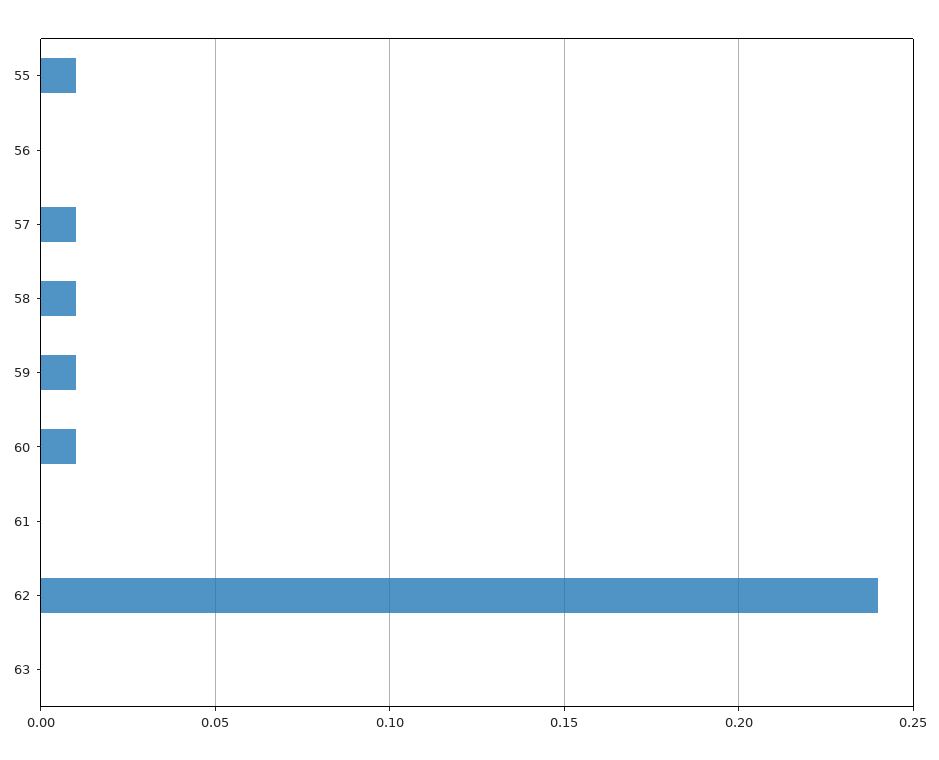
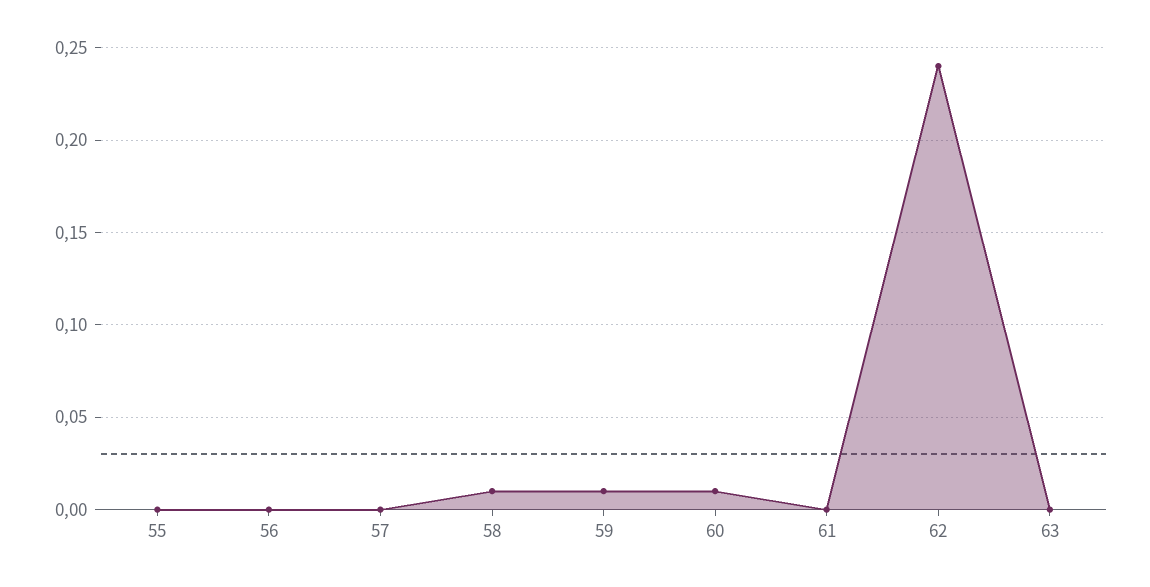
  {
-   "55": 0.01,
+   "55": 0,
    "56": 0,
-   "57": 0.01,
+   "57": 0,
    "58": 0.01,
    "59": 0.01,
    "60": 0.01,
    "61": 0,
    "62": 0.24,
    "63": 0
  }

